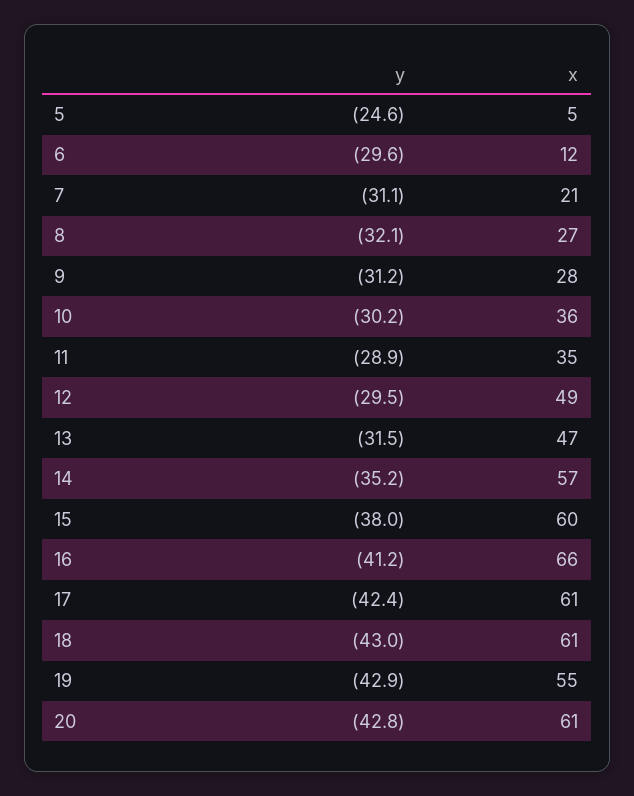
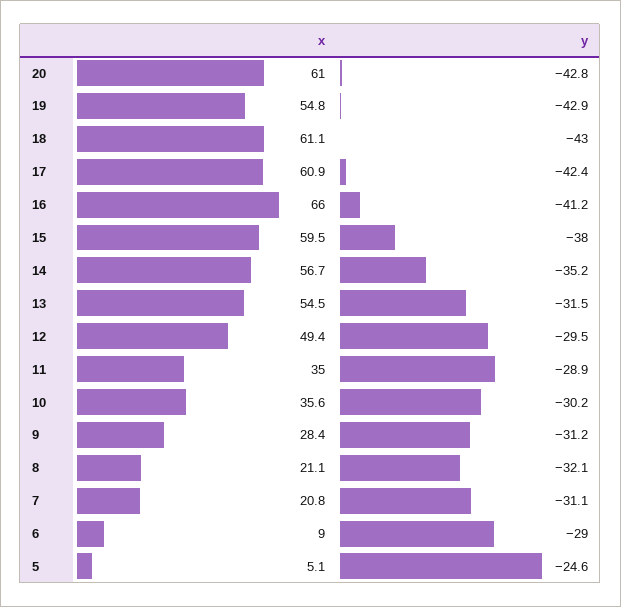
  {
    "y": {
      "5": -24.6,
-     "6": -29.6,
+     "6": -29,
      "7": -31.1,
      "8": -32.1,
      "9": -31.2,
      "10": -30.2,
      "11": -28.9,
      "12": -29.5,
      "13": -31.5,
      "14": -35.2,
      "15": -38,
      "16": -41.2,
      "17": -42.4,
      "18": -43,
      "19": -42.9,
      "20": -42.8
    },
    "x": {
      "5": 5.1,
-     "6": 12,
+     "6": 9,
      "7": 20.8,
-     "8": 27,
+     "8": 21.1,
      "9": 28.4,
      "10": 35.6,
      "11": 35,
      "12": 49.4,
-     "13": 47,
+     "13": 54.5,
      "14": 56.7,
      "15": 59.5,
      "16": 66,
      "17": 60.9,
      "18": 61.1,
      "19": 54.8,
      "20": 61
    }
  }

